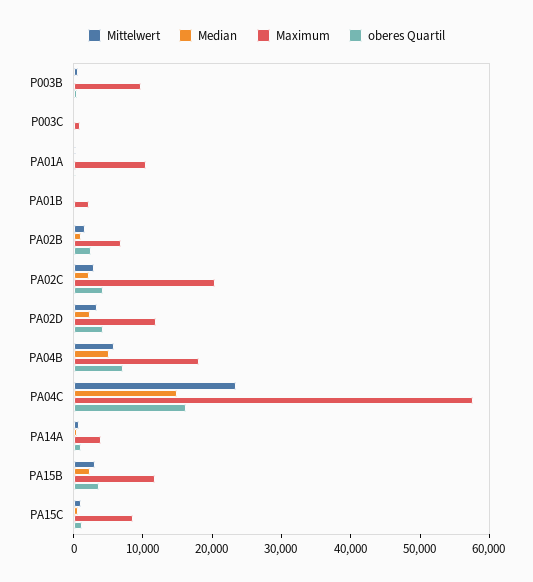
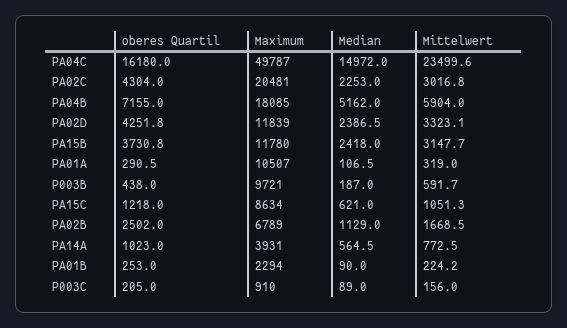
  {
    "Mittelwert": {
      "P003B": 591.7,
      "P003C": 156,
      "PA01A": 319,
      "PA01B": 224.2,
      "PA02B": 1668.5,
      "PA02C": 3016.8,
      "PA02D": 3323.1,
      "PA04B": 5904,
      "PA04C": 23499.6,
      "PA14A": 772.5,
      "PA15B": 3147.7,
      "PA15C": 1051.3
    },
    "Median": {
      "P003B": 187,
      "P003C": 89,
      "PA01A": 106.5,
      "PA01B": 90,
      "PA02B": 1129,
      "PA02C": 2253,
      "PA02D": 2386.5,
      "PA04B": 5162,
      "PA04C": 14972,
      "PA14A": 564.5,
      "PA15B": 2418,
      "PA15C": 621
    },
    "Maximum": {
      "P003B": 9721,
      "P003C": 910,
      "PA01A": 10507,
      "PA01B": 2294,
      "PA02B": 6789,
      "PA02C": 20481,
      "PA02D": 11839,
      "PA04B": 18085,
-     "PA04C": 58000,
+     "PA04C": 49787,
      "PA14A": 3931,
      "PA15B": 11780,
      "PA15C": 8634
    },
    "oberes Quartil": {
      "P003B": 438,
      "P003C": 205,
      "PA01A": 290.5,
      "PA01B": 253,
      "PA02B": 2502,
      "PA02C": 4304,
      "PA02D": 4251.8,
      "PA04B": 7155,
      "PA04C": 16180,
      "PA14A": 1023,
      "PA15B": 3730.8,
      "PA15C": 1218
    }
  }

